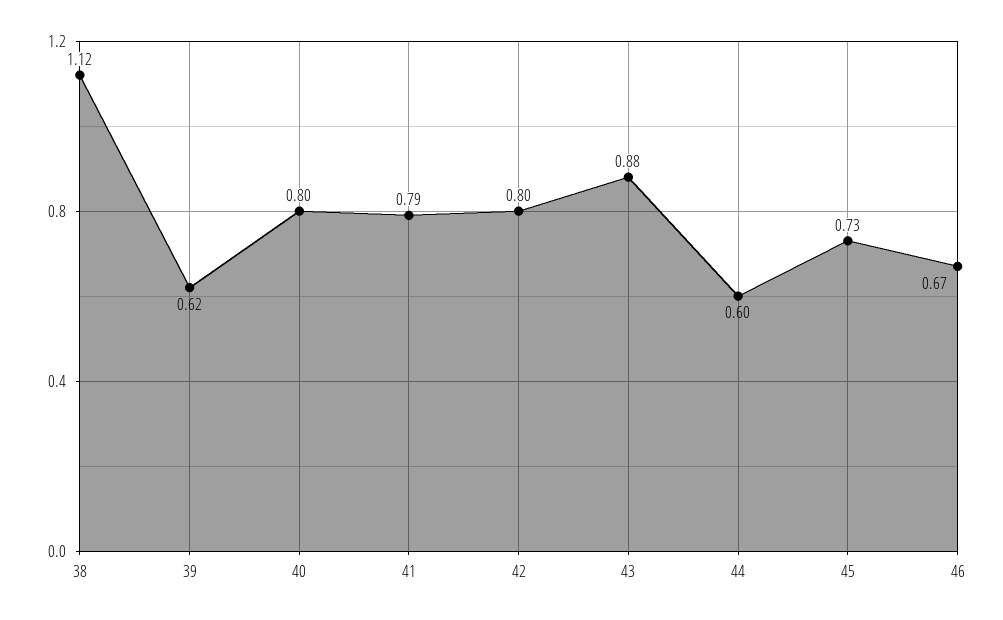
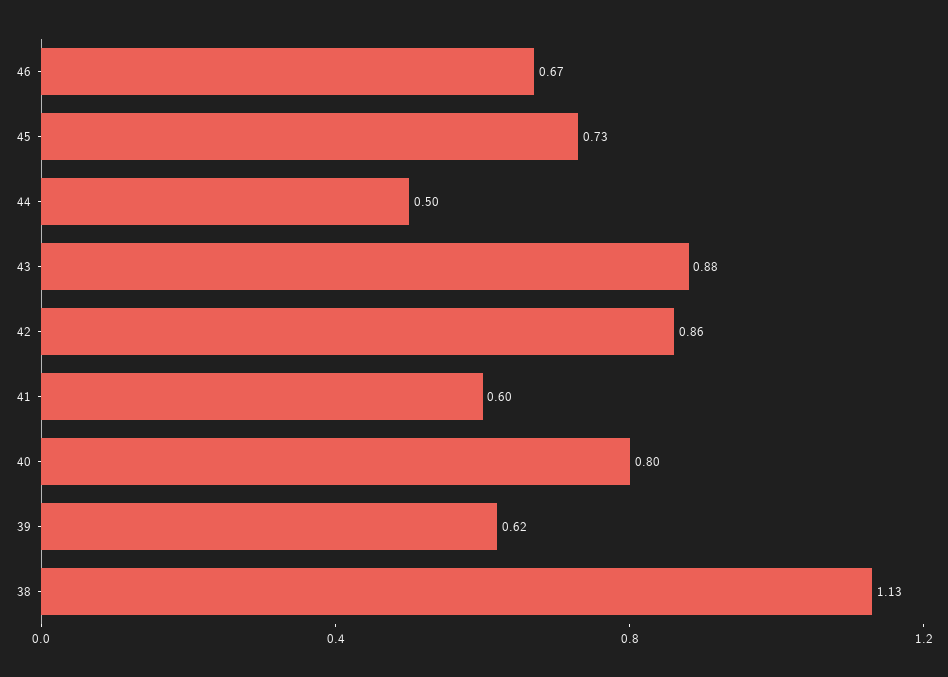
  {
-   "38": 1.12,
+   "38": 1.13,
    "39": 0.62,
    "40": 0.8,
-   "41": 0.79,
+   "41": 0.6,
-   "42": 0.8,
+   "42": 0.86,
    "43": 0.88,
-   "44": 0.6,
+   "44": 0.5,
    "45": 0.73,
    "46": 0.67
  }

